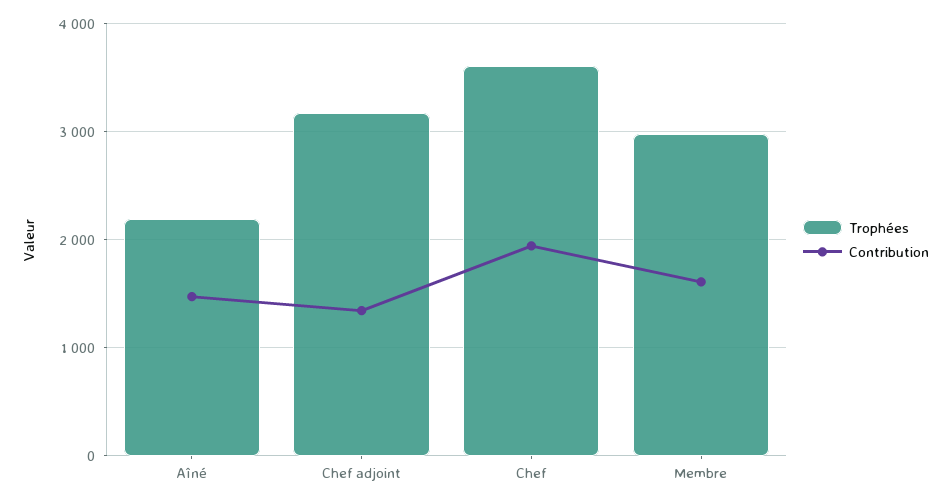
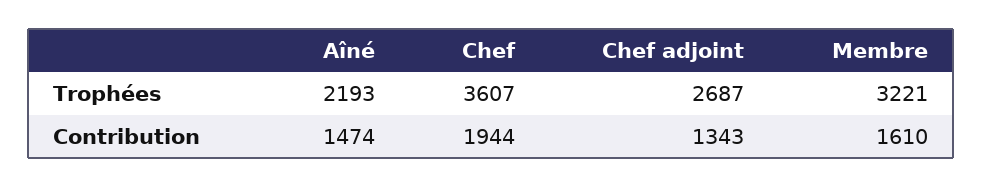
  {
    "Trophées": {
      "Aîné": 2193,
-     "Chef adjoint": 3200,
+     "Chef adjoint": 2687,
      "Chef": 3607,
-     "Membre": 3000
+     "Membre": 3221
    },
    "Contribution": {
      "Aîné": 1474,
      "Chef adjoint": 1343,
      "Chef": 1944,
      "Membre": 1610
    }
  }

